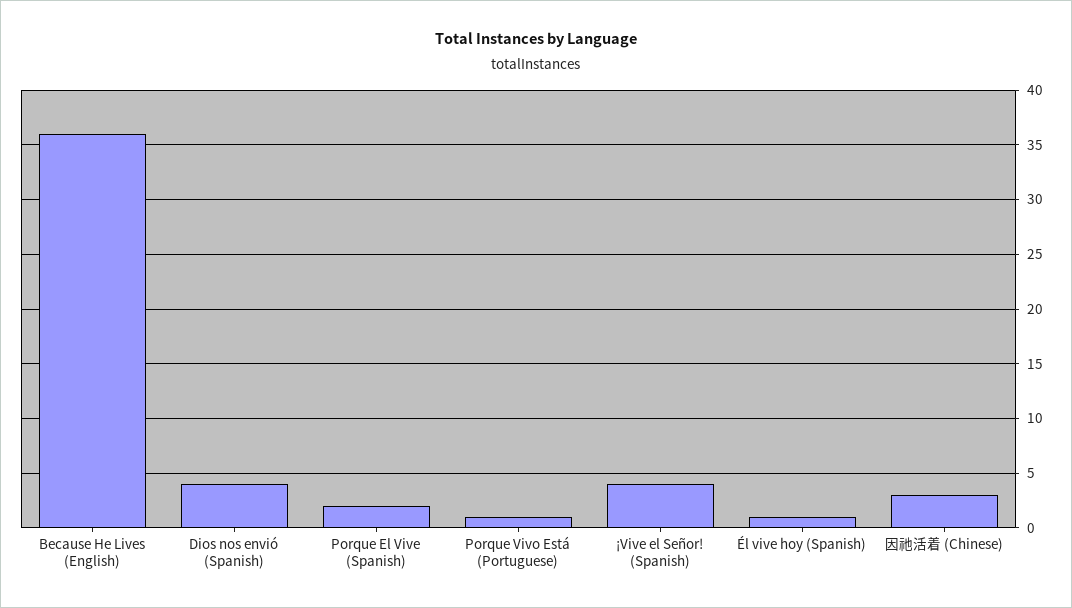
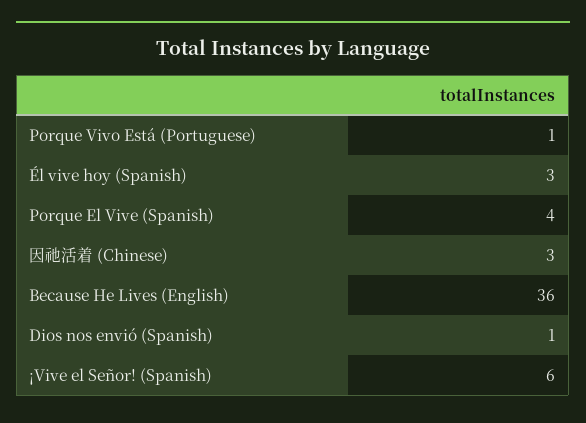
  {
    "Because He Lives (English)": 36,
-   "Dios nos envió (Spanish)": 4,
+   "Dios nos envió (Spanish)": 1,
-   "Porque El Vive (Spanish)": 2,
+   "Porque El Vive (Spanish)": 4,
    "Porque Vivo Está (Portuguese)": 1,
-   "¡Vive el Señor! (Spanish)": 4,
+   "¡Vive el Señor! (Spanish)": 6,
-   "Él vive hoy (Spanish)": 1,
+   "Él vive hoy (Spanish)": 3,
    "因祂活着 (Chinese)": 3
  }

